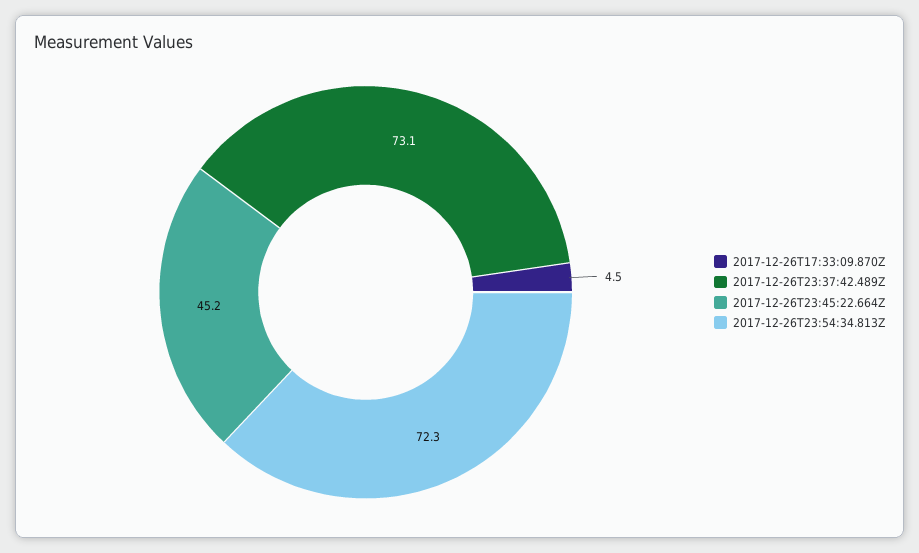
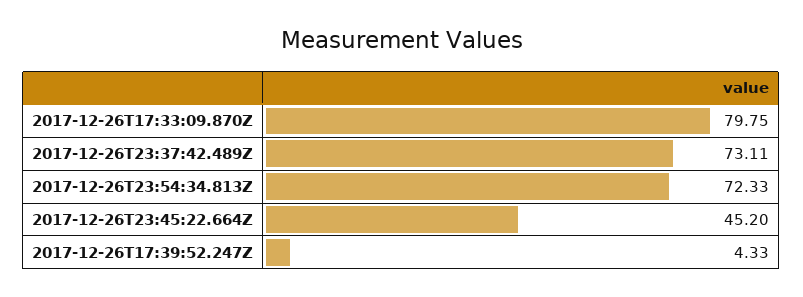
  {
-   "2017-12-26T17:33:09.870Z": 4.5,
+   "2017-12-26T17:33:09.870Z": 79.75,
    "2017-12-26T23:37:42.489Z": 73.11,
    "2017-12-26T23:45:22.664Z": 45.2,
-   "2017-12-26T23:54:34.813Z": 72.33
+   "2017-12-26T23:54:34.813Z": 72.33,
+   "2017-12-26T17:39:52.247Z": 4.33
  }

